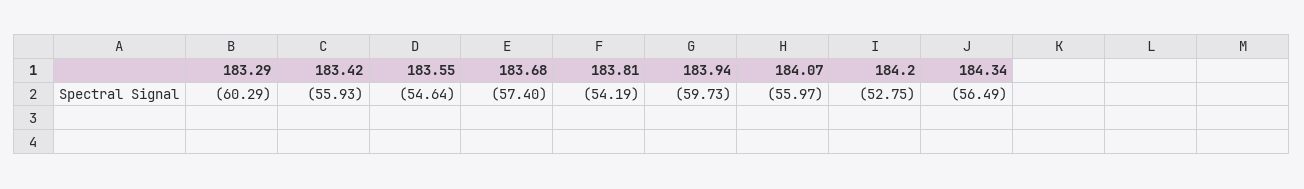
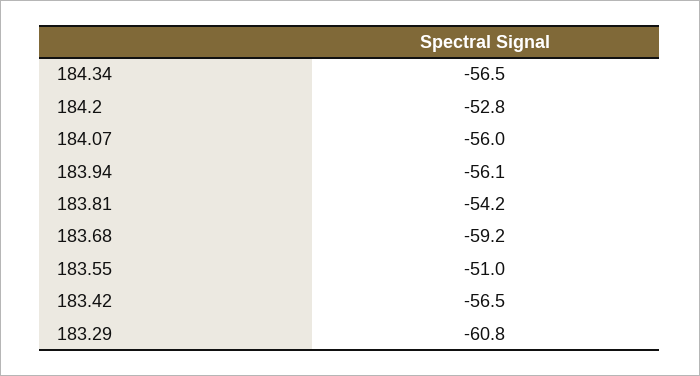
  {
-   "183.29": -60.29,
+   "183.29": -60.8,
-   "183.42": -55.93,
+   "183.42": -56.5,
-   "183.55": -54.64,
+   "183.55": -51,
-   "183.68": -57.4,
+   "183.68": -59.2,
    "183.81": -54.19,
-   "183.94": -59.73,
+   "183.94": -56.1,
    "184.07": -55.97,
    "184.2": -52.75,
    "184.34": -56.49
  }

